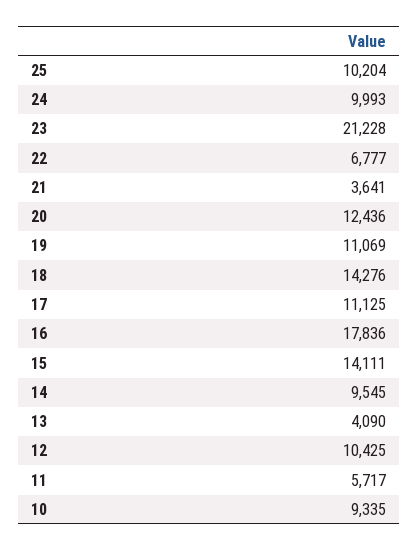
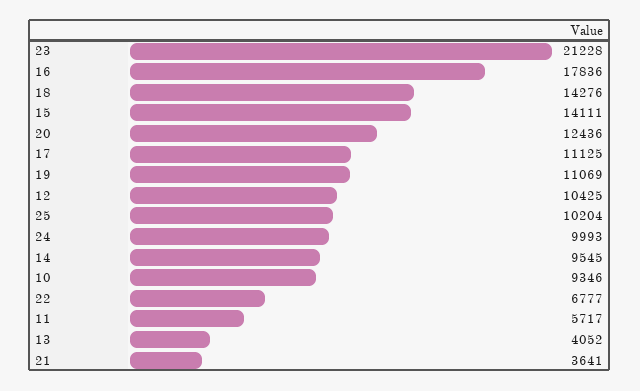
  {
    "25": 10204,
    "24": 9993,
    "23": 21228,
    "22": 6777,
    "21": 3641,
    "20": 12436,
    "19": 11069,
    "18": 14276,
    "17": 11125,
    "16": 17836,
    "15": 14111,
    "14": 9545,
-   "13": 4090,
+   "13": 4052,
    "12": 10425,
    "11": 5717,
-   "10": 9335
+   "10": 9346
  }

